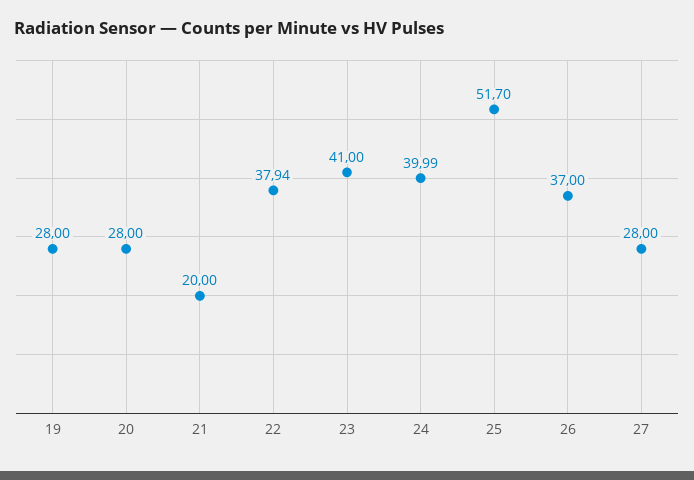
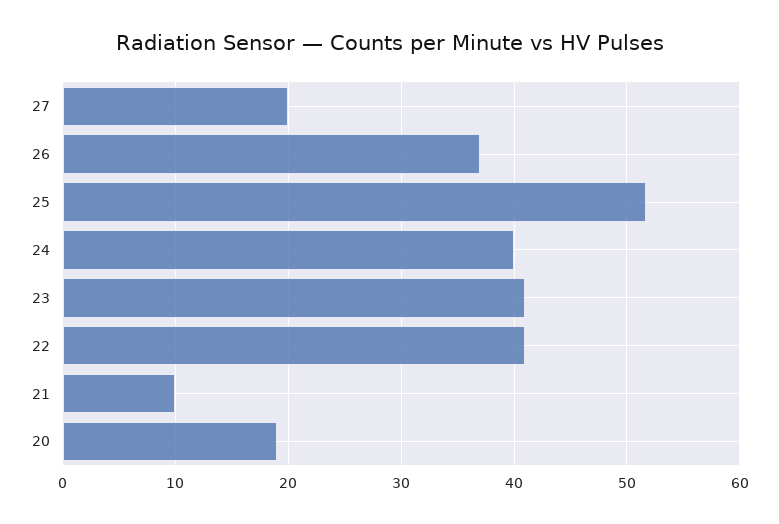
  {
-   "19": 28,
-   "20": 28,
+   "20": 19,
-   "21": 20,
+   "21": 10,
-   "22": 37.94,
+   "22": 41,
    "23": 41,
    "24": 39.99,
    "25": 51.7,
    "26": 37,
-   "27": 28
+   "27": 20
  }

